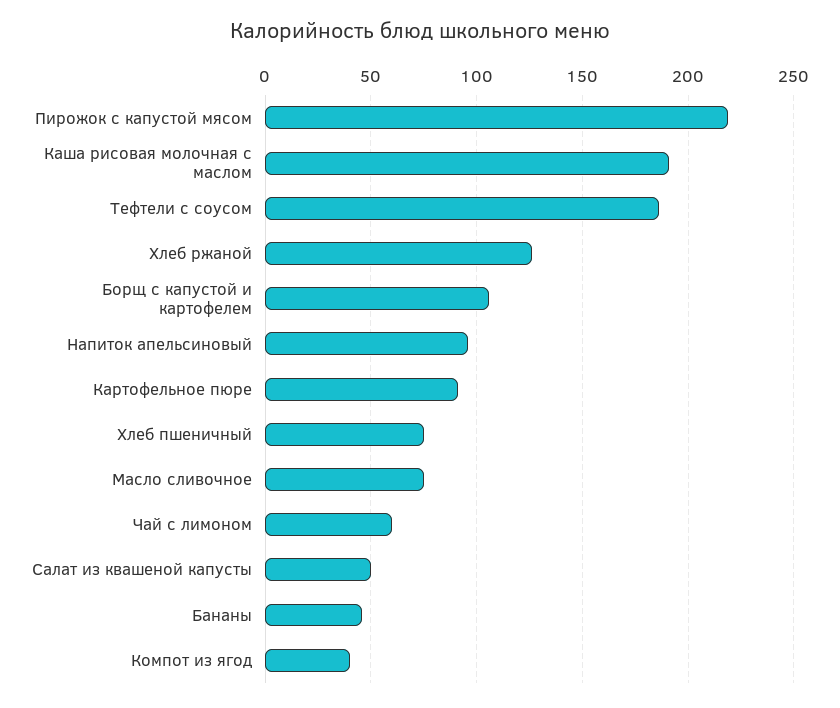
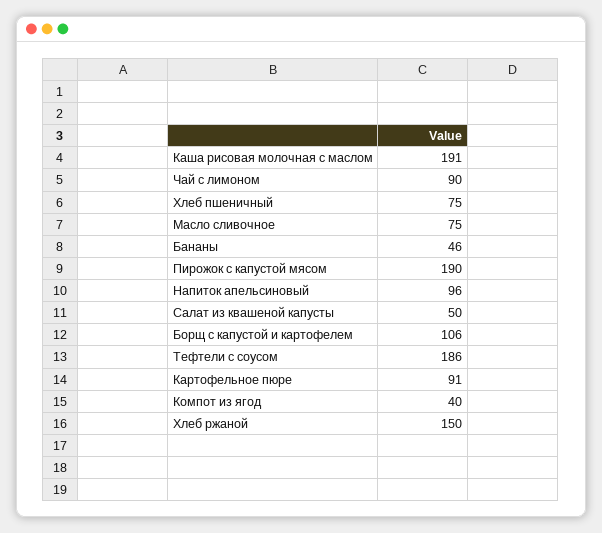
  {
-   "Пирожок с капустой мясом": 220,
+   "Пирожок с капустой мясом": 190,
    "Каша рисовая молочная с маслом": 191,
    "Тефтели с соусом": 186,
-   "Хлеб ржаной": 125,
+   "Хлеб ржаной": 150,
    "Борщ с капустой и картофелем": 106,
    "Напиток апельсиновый": 96,
    "Картофельное пюре": 91,
    "Хлеб пшеничный": 75,
    "Масло сливочное": 75,
-   "Чай с лимоном": 60,
+   "Чай с лимоном": 90,
    "Салат из квашеной капусты": 50,
    "Бананы": 46,
    "Компот из ягод": 40
  }

